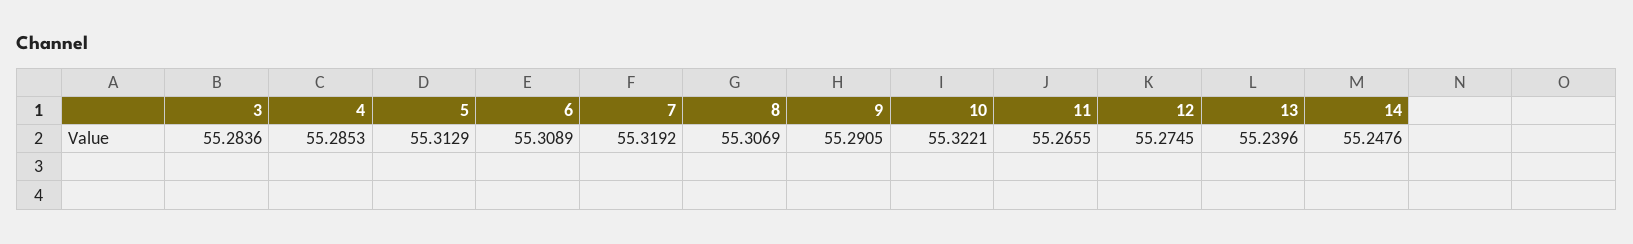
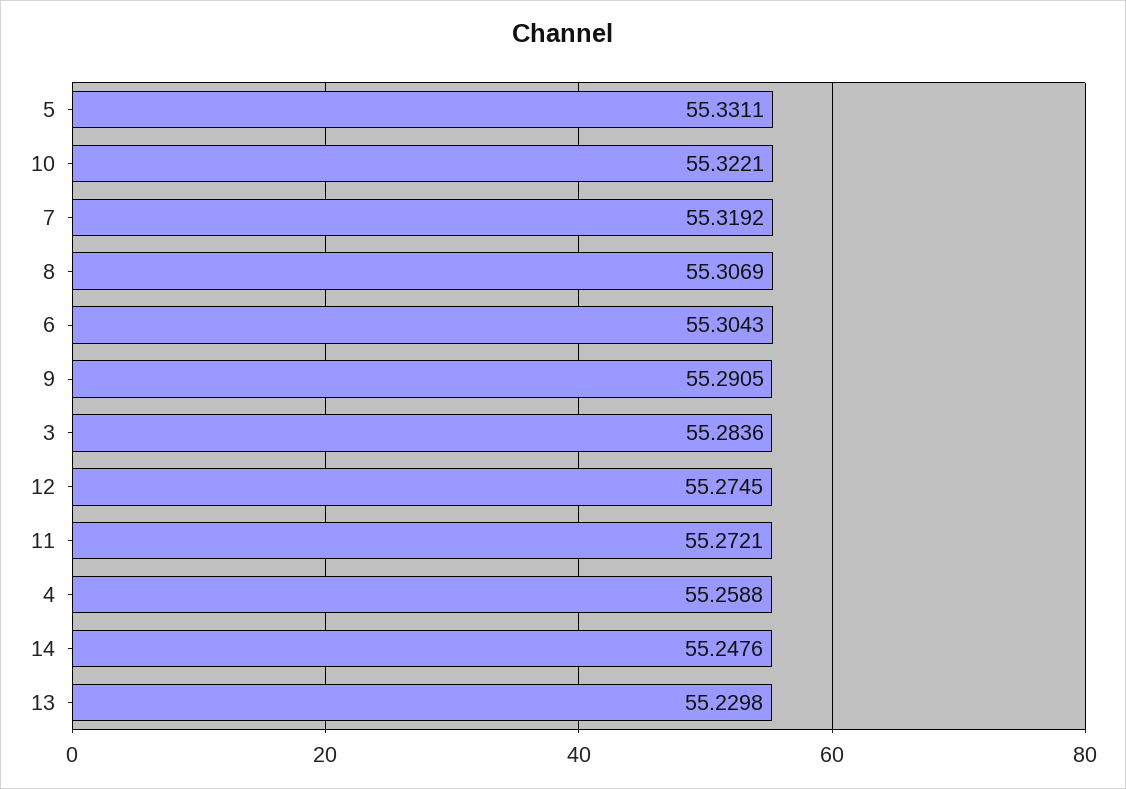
  {
    "3": 55.2836,
-   "4": 55.2853,
+   "4": 55.2588,
-   "5": 55.3129,
+   "5": 55.3311,
-   "6": 55.3089,
+   "6": 55.3043,
    "7": 55.3192,
    "8": 55.3069,
    "9": 55.2905,
    "10": 55.3221,
-   "11": 55.2655,
+   "11": 55.2721,
    "12": 55.2745,
-   "13": 55.2396,
+   "13": 55.2298,
    "14": 55.2476
  }

